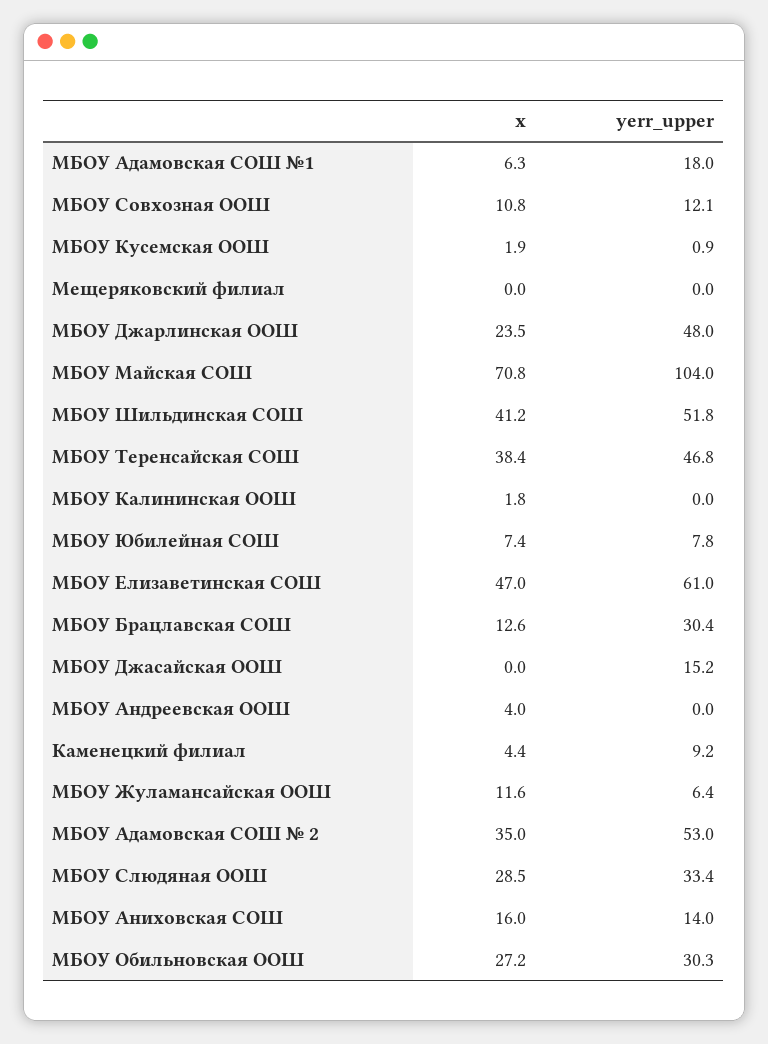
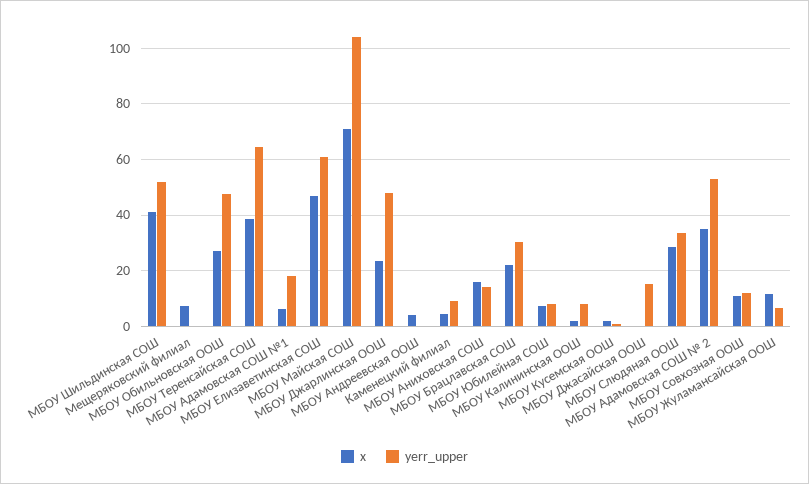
  {
    "x": {
      "МБОУ Адамовская СОШ №1": 6.3,
      "МБОУ Совхозная ООШ": 10.8,
      "МБОУ Кусемская ООШ": 1.9,
-     "Мещеряковский филиал": 0,
+     "Мещеряковский филиал": 7.5,
      "МБОУ Джарлинская ООШ": 23.5,
      "МБОУ Майская СОШ": 70.8,
      "МБОУ Шильдинская СОШ": 41.2,
      "МБОУ Теренсайская СОШ": 38.4,
      "МБОУ Калининская ООШ": 1.8,
      "МБОУ Юбилейная СОШ": 7.4,
      "МБОУ Елизаветинская СОШ": 47,
-     "МБОУ Брацлавская СОШ": 12.6,
+     "МБОУ Брацлавская СОШ": 22.5,
      "МБОУ Джасайская ООШ": 0,
      "МБОУ Андреевская ООШ": 4,
      "Каменецкий филиал": 4.4,
      "МБОУ Жуламансайская ООШ": 11.6,
      "МБОУ Адамовская СОШ № 2": 35,
      "МБОУ Слюдяная ООШ": 28.5,
      "МБОУ Аниховская СОШ": 16,
      "МБОУ Обильновская ООШ": 27.2
    },
    "yerr_upper": {
      "МБОУ Адамовская СОШ №1": 18,
      "МБОУ Совхозная ООШ": 12.1,
      "МБОУ Кусемская ООШ": 0.9,
      "Мещеряковский филиал": 0,
      "МБОУ Джарлинская ООШ": 48,
      "МБОУ Майская СОШ": 104,
      "МБОУ Шильдинская СОШ": 51.8,
-     "МБОУ Теренсайская СОШ": 46.8,
+     "МБОУ Теренсайская СОШ": 65,
-     "МБОУ Калининская ООШ": 0,
+     "МБОУ Калининская ООШ": 7.5,
      "МБОУ Юбилейная СОШ": 7.8,
      "МБОУ Елизаветинская СОШ": 61,
      "МБОУ Брацлавская СОШ": 30.4,
      "МБОУ Джасайская ООШ": 15.2,
      "МБОУ Андреевская ООШ": 0,
      "Каменецкий филиал": 9.2,
      "МБОУ Жуламансайская ООШ": 6.4,
      "МБОУ Адамовская СОШ № 2": 53,
      "МБОУ Слюдяная ООШ": 33.4,
      "МБОУ Аниховская СОШ": 14,
-     "МБОУ Обильновская ООШ": 30.3
+     "МБОУ Обильновская ООШ": 47.5
    }
  }

